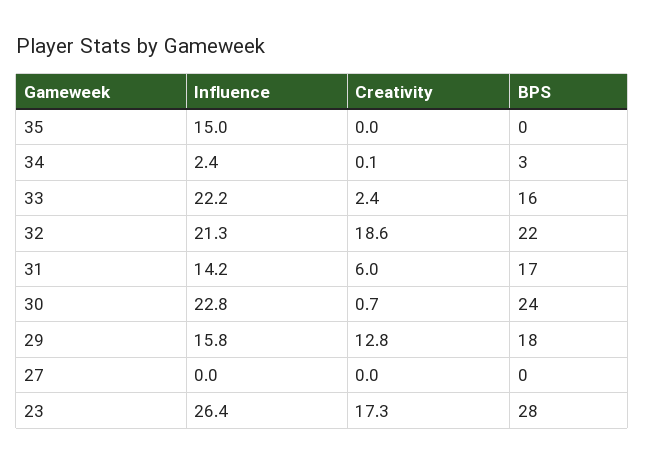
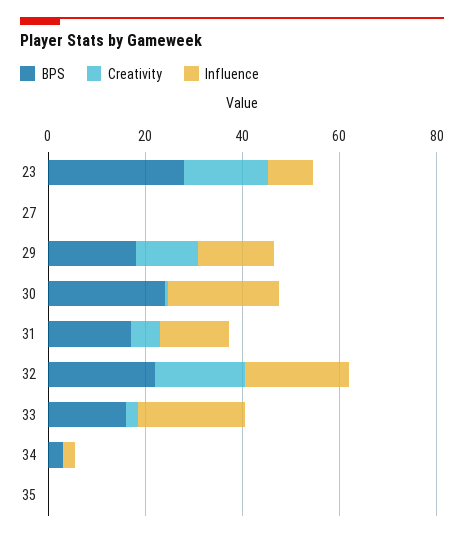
  {
    "Influence": {
-     "35": 15,
+     "35": 0,
      "34": 2.4,
      "33": 22.2,
      "32": 21.3,
      "31": 14.2,
      "30": 22.8,
      "29": 15.8,
      "27": 0,
-     "23": 26.4
+     "23": 10
    },
    "Creativity": {
      "35": 0,
      "34": 0.1,
      "33": 2.4,
      "32": 18.6,
      "31": 6,
      "30": 0.7,
      "29": 12.8,
      "27": 0,
      "23": 17.3
    },
    "BPS": {
      "35": 0,
      "34": 3,
      "33": 16,
      "32": 22,
      "31": 17,
      "30": 24,
      "29": 18,
      "27": 0,
      "23": 28
    }
  }

